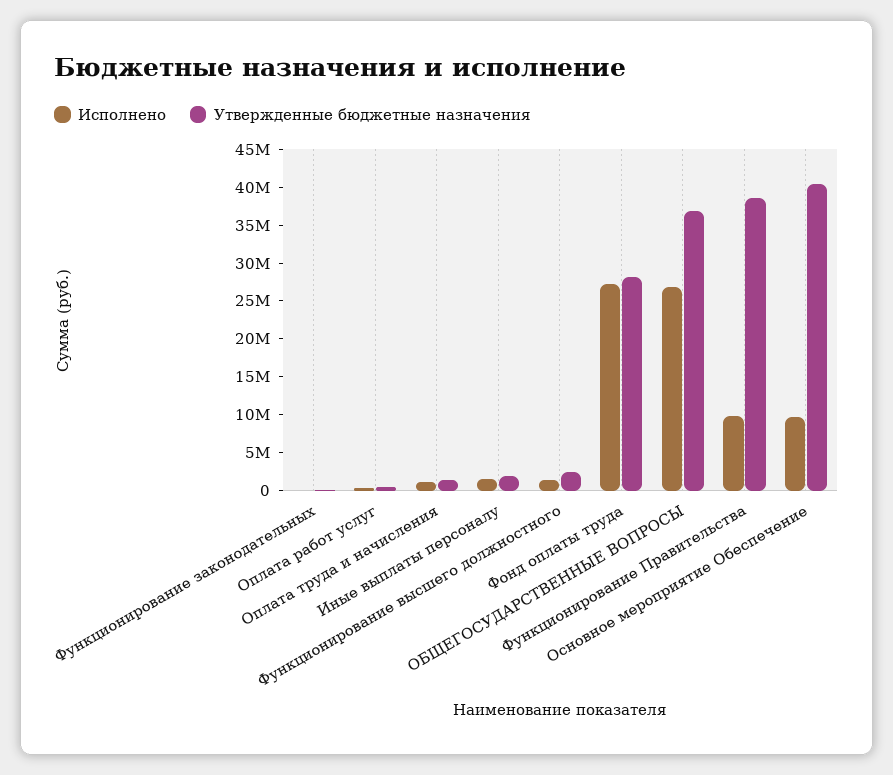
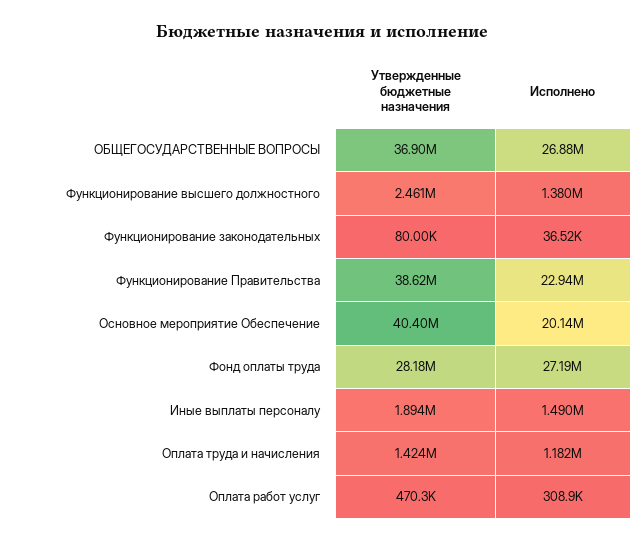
  {
    "Исполнено": {
      "Функционирование законодательных": 36520,
      "Оплата работ услуг": 308900,
      "Оплата труда и начисления": 1182000,
      "Иные выплаты персоналу": 1490000,
      "Функционирование высшего должностного": 1380000,
      "Фонд оплаты труда": 27190000,
      "ОБЩЕГОСУДАРСТВЕННЫЕ ВОПРОСЫ": 26880000,
-     "Функционирование Правительства": 10000000,
+     "Функционирование Правительства": 22940000,
-     "Основное мероприятие Обеспечение": 10000000
+     "Основное мероприятие Обеспечение": 20140000
    },
    "Утвержденные бюджетные назначения": {
      "Функционирование законодательных": 80000,
      "Оплата работ услуг": 470300,
      "Оплата труда и начисления": 1424000,
      "Иные выплаты персоналу": 1894000,
      "Функционирование высшего должностного": 2461000,
      "Фонд оплаты труда": 28180000,
      "ОБЩЕГОСУДАРСТВЕННЫЕ ВОПРОСЫ": 36900000,
      "Функционирование Правительства": 38620000,
      "Основное мероприятие Обеспечение": 40400000
    }
  }

